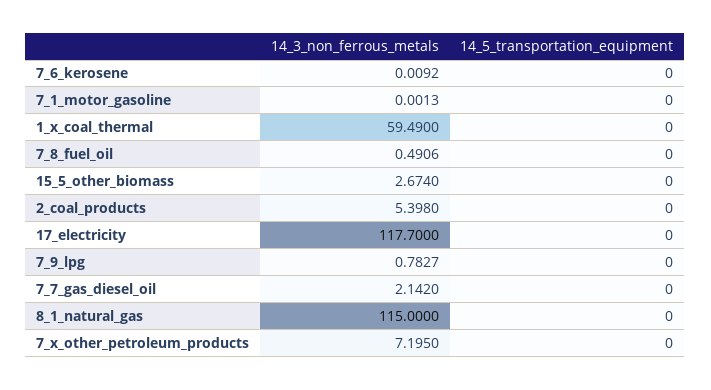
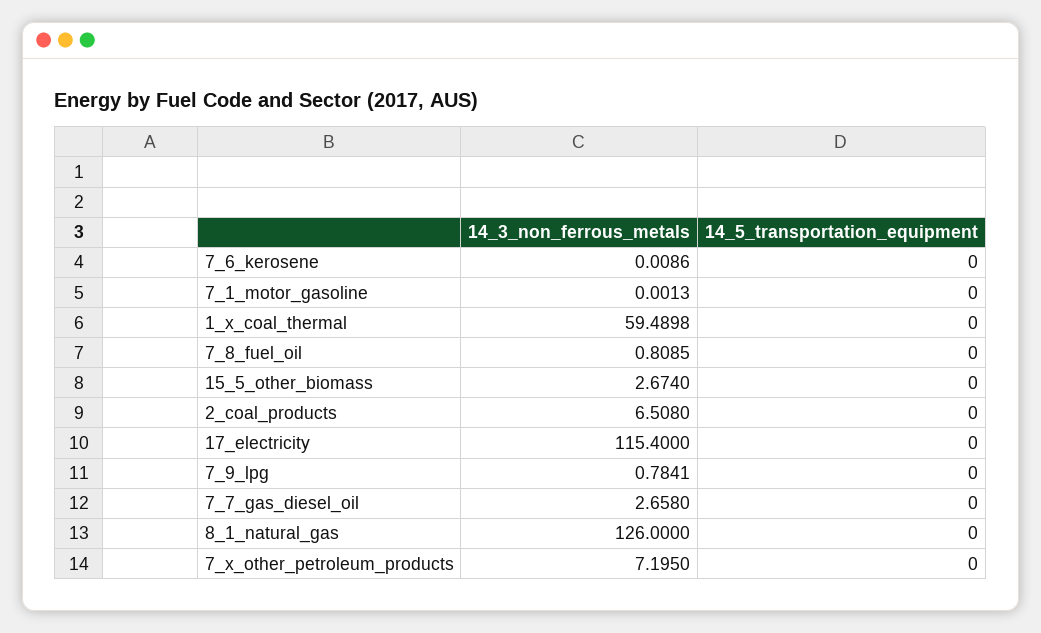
  {
    "14_3_non_ferrous_metals": {
-     "7_6_kerosene": 0.0092,
+     "7_6_kerosene": 0.0086,
      "7_1_motor_gasoline": 0.0013,
-     "1_x_coal_thermal": 59.49,
+     "1_x_coal_thermal": 59.4898,
-     "7_8_fuel_oil": 0.4906,
+     "7_8_fuel_oil": 0.8085,
      "15_5_other_biomass": 2.674,
-     "2_coal_products": 5.398,
+     "2_coal_products": 6.508,
-     "17_electricity": 117.7,
+     "17_electricity": 115.4,
-     "7_9_lpg": 0.7827,
+     "7_9_lpg": 0.7841,
-     "7_7_gas_diesel_oil": 2.142,
+     "7_7_gas_diesel_oil": 2.658,
-     "8_1_natural_gas": 115,
+     "8_1_natural_gas": 126,
      "7_x_other_petroleum_products": 7.195
    },
    "14_5_transportation_equipment": {
      "7_6_kerosene": 0,
      "7_1_motor_gasoline": 0,
      "1_x_coal_thermal": 0,
      "7_8_fuel_oil": 0,
      "15_5_other_biomass": 0,
      "2_coal_products": 0,
      "17_electricity": 0,
      "7_9_lpg": 0,
      "7_7_gas_diesel_oil": 0,
      "8_1_natural_gas": 0,
      "7_x_other_petroleum_products": 0
    }
  }

